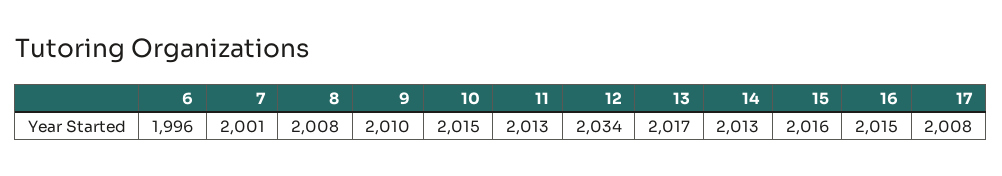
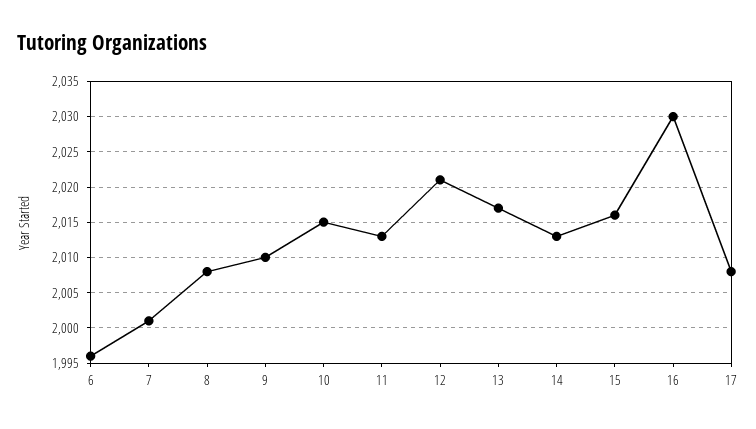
  {
    "6": 1996,
    "7": 2001,
    "8": 2008,
    "9": 2010,
    "10": 2015,
    "11": 2013,
-   "12": 2034,
+   "12": 2021,
    "13": 2017,
    "14": 2013,
    "15": 2016,
-   "16": 2015,
+   "16": 2030,
    "17": 2008
  }

